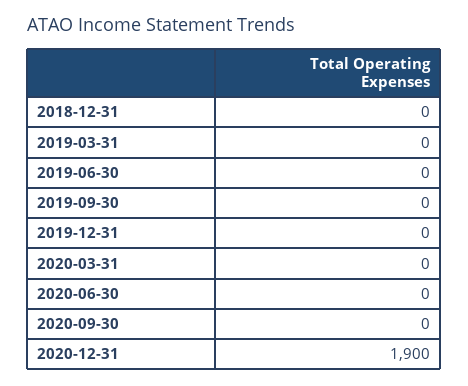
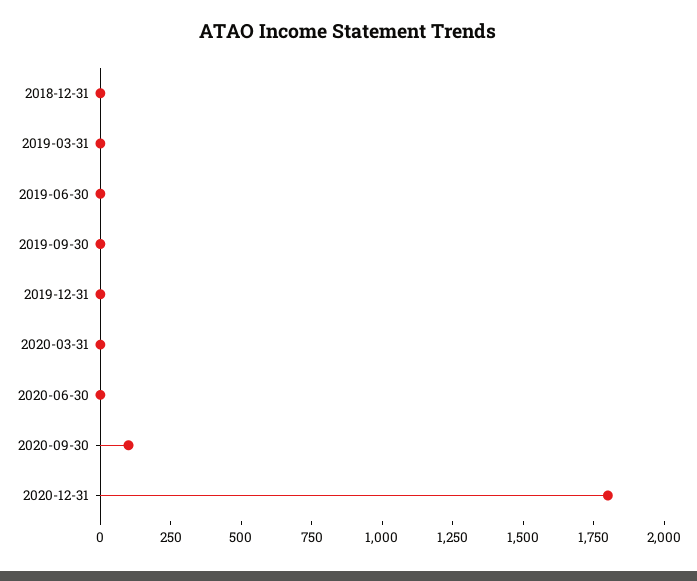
  {
    "2018-12-31": 0,
    "2019-03-31": 0,
    "2019-06-30": 0,
    "2019-09-30": 0,
    "2019-12-31": 0,
    "2020-03-31": 0,
    "2020-06-30": 0,
-   "2020-09-30": 0,
+   "2020-09-30": 100,
-   "2020-12-31": 1900
+   "2020-12-31": 1800
  }

